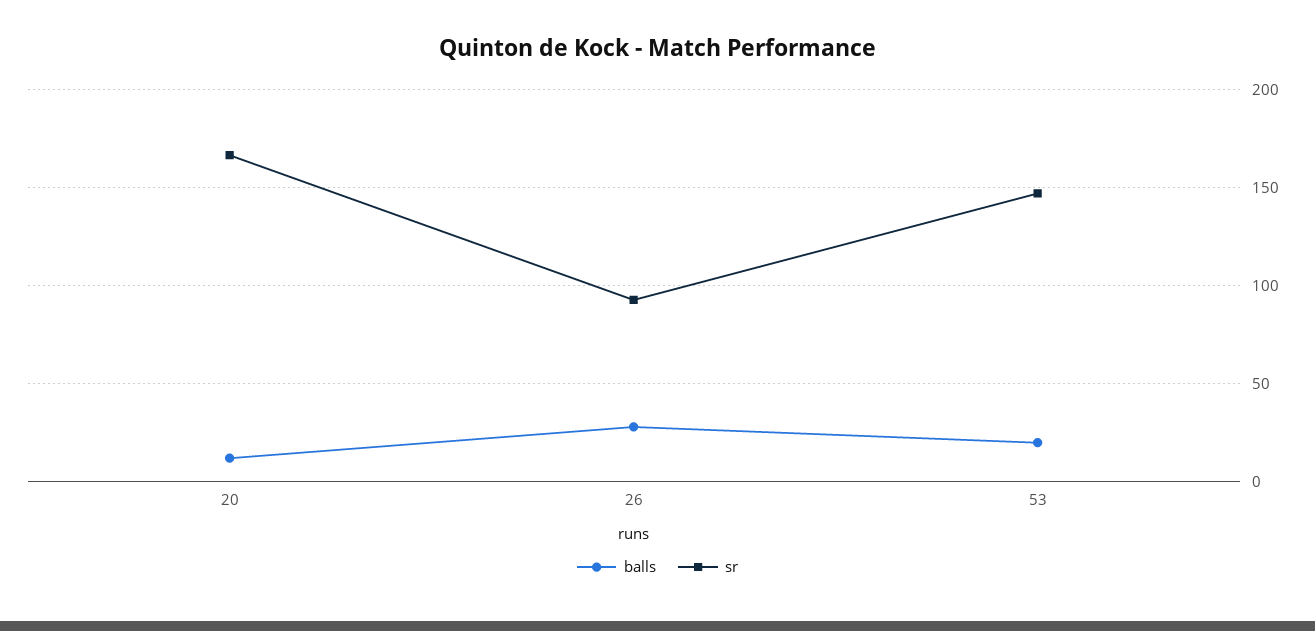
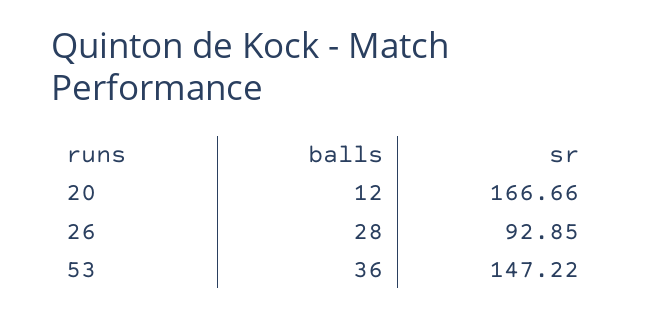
  {
    "balls": {
      "20": 12,
      "26": 28,
-     "53": 20
+     "53": 36
    },
    "sr": {
      "20": 166.66,
      "26": 92.85,
      "53": 147.22
    }
  }

